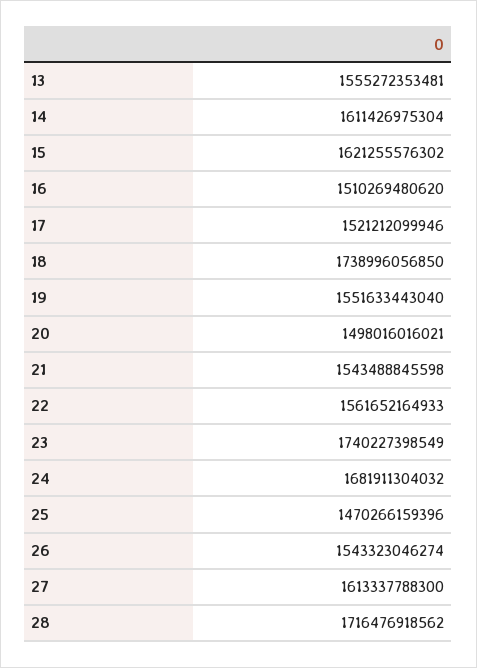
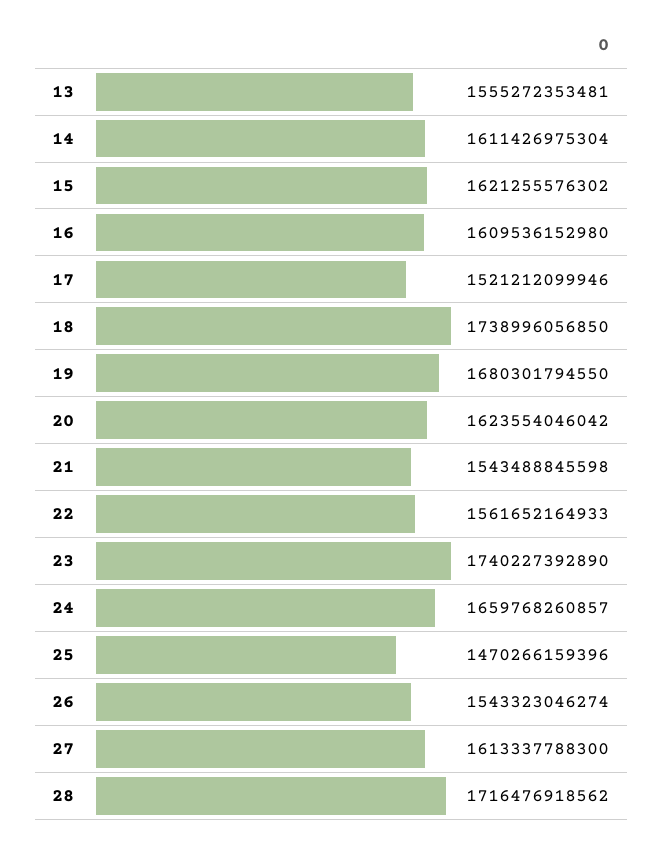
  {
    "13": 1555272353481,
    "14": 1611426975304,
    "15": 1621255576302,
-   "16": 1510269480620,
+   "16": 1609536152980,
    "17": 1521212099946,
    "18": 1738996056850,
-   "19": 1551633443040,
+   "19": 1680301794550,
-   "20": 1498016016021,
+   "20": 1623554046042,
    "21": 1543488845598,
    "22": 1561652164933,
-   "23": 1740227398549,
+   "23": 1740227392890,
-   "24": 1681911304032,
+   "24": 1659768260857,
    "25": 1470266159396,
    "26": 1543323046274,
    "27": 1613337788300,
    "28": 1716476918562
  }

